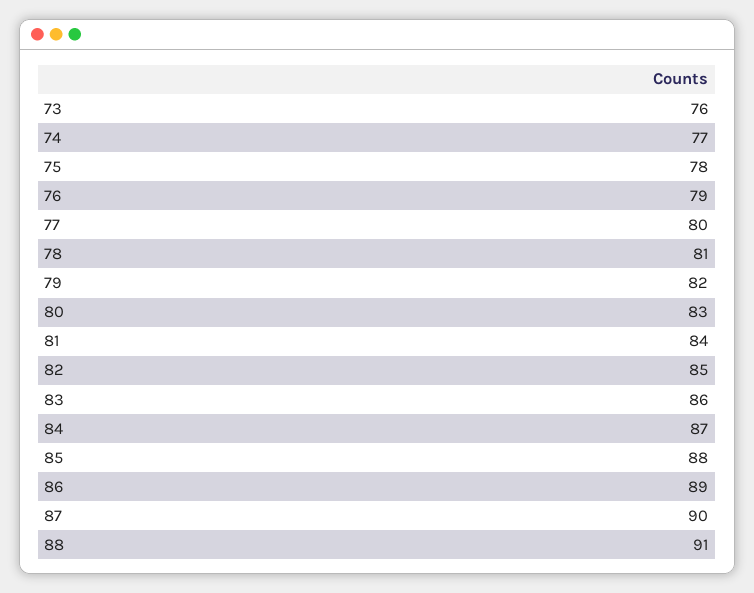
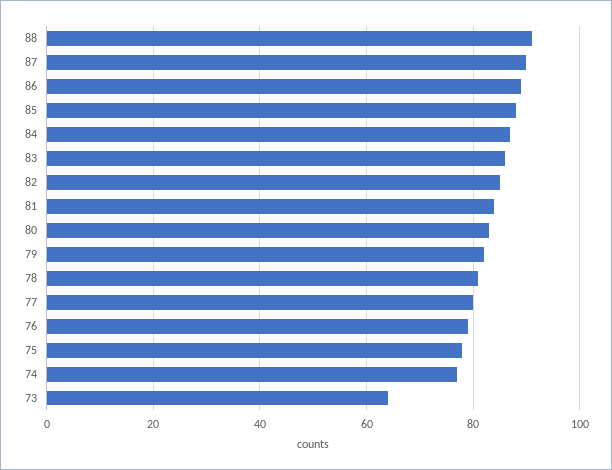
  {
-   "73": 76,
+   "73": 65,
    "74": 77,
    "75": 78,
    "76": 79,
    "77": 80,
    "78": 81,
    "79": 82,
    "80": 83,
    "81": 84,
    "82": 85,
    "83": 86,
    "84": 87,
    "85": 88,
    "86": 89,
    "87": 90,
    "88": 91
  }

